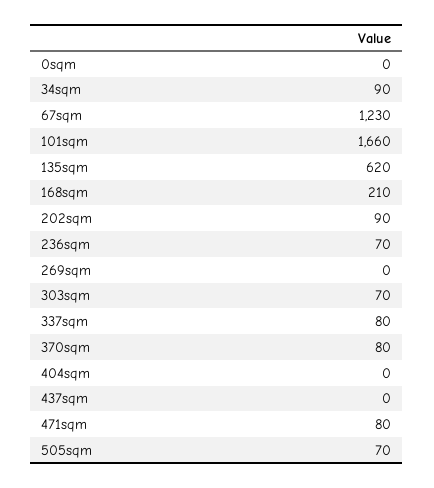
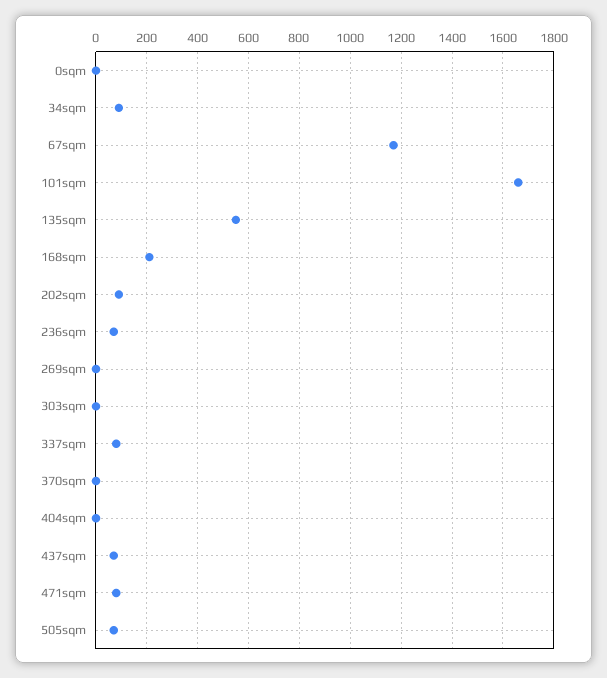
  {
    "0sqm": 0,
    "34sqm": 90,
-   "67sqm": 1230,
+   "67sqm": 1175,
    "101sqm": 1660,
-   "135sqm": 620,
+   "135sqm": 550,
    "168sqm": 210,
    "202sqm": 90,
    "236sqm": 70,
    "269sqm": 0,
-   "303sqm": 70,
+   "303sqm": 0,
    "337sqm": 80,
-   "370sqm": 80,
+   "370sqm": 0,
    "404sqm": 0,
-   "437sqm": 0,
+   "437sqm": 75,
    "471sqm": 80,
    "505sqm": 70
  }

